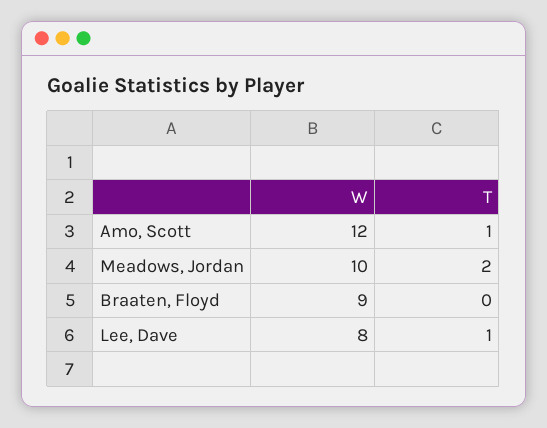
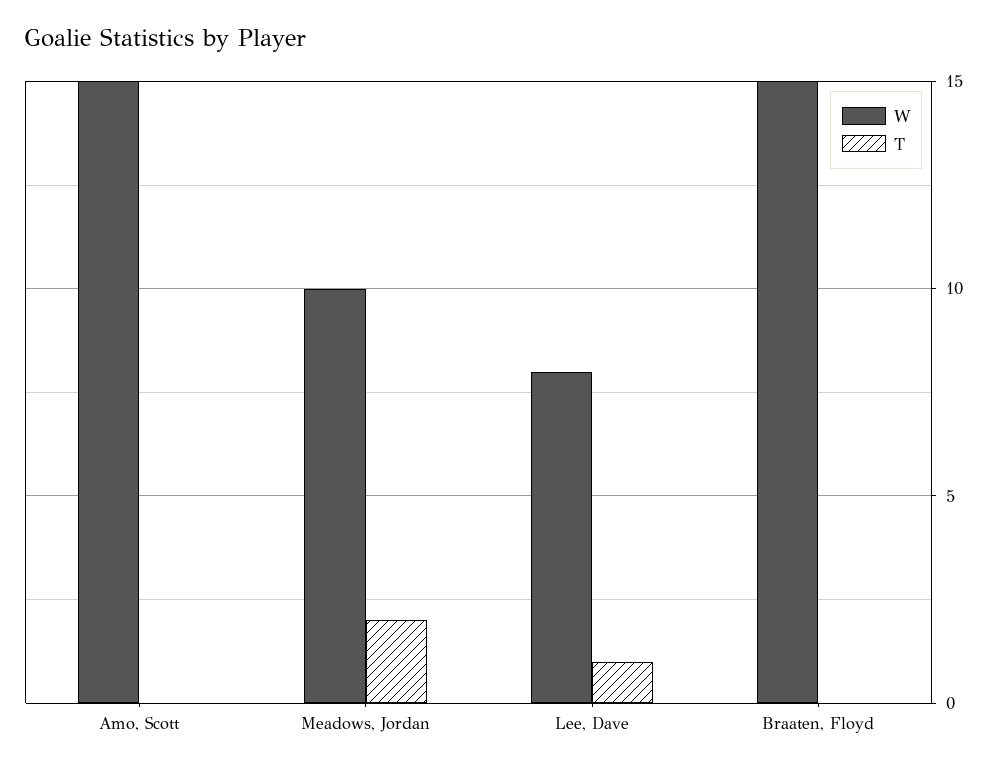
  {
    "W": {
-     "Amo, Scott": 12,
+     "Amo, Scott": 15,
      "Meadows, Jordan": 10,
-     "Braaten, Floyd": 9,
+     "Braaten, Floyd": 15,
      "Lee, Dave": 8
    },
    "T": {
-     "Amo, Scott": 1,
+     "Amo, Scott": 0,
      "Meadows, Jordan": 2,
      "Braaten, Floyd": 0,
      "Lee, Dave": 1
    }
  }

